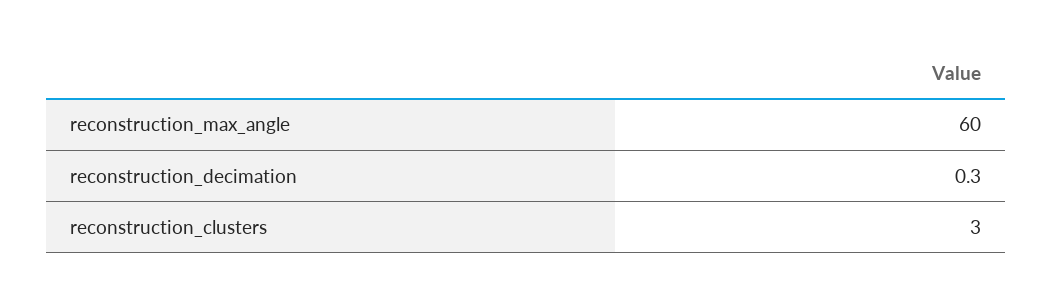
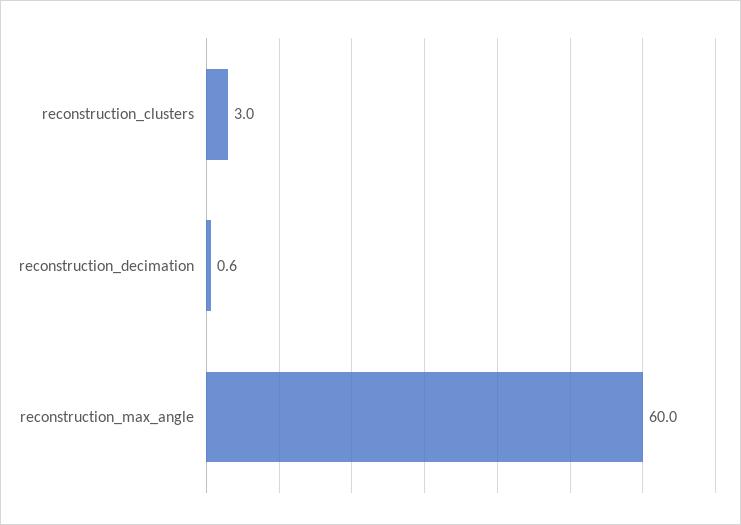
  {
    "reconstruction_max_angle": 60,
-   "reconstruction_decimation": 0.3,
+   "reconstruction_decimation": 0.6,
    "reconstruction_clusters": 3
  }

